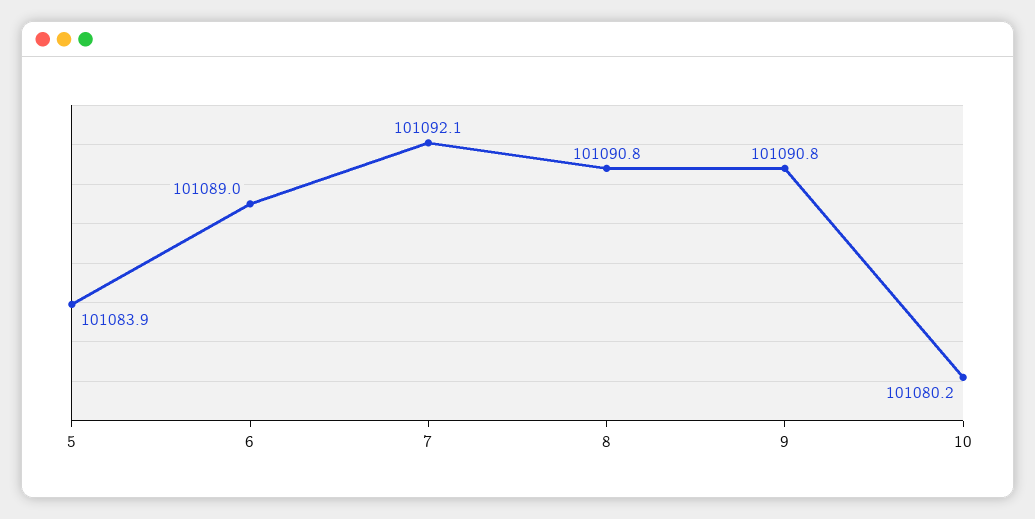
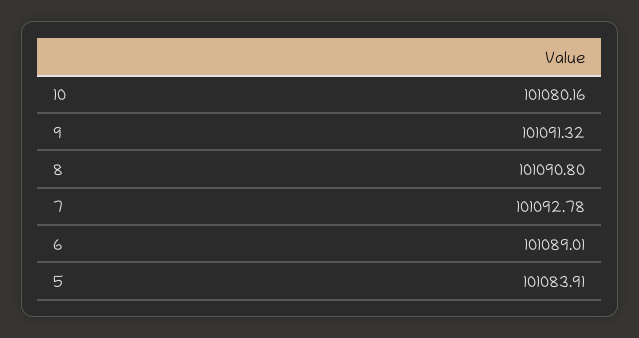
  {
    "5": 101083.91,
    "6": 101089.01,
-   "7": 101092.1,
+   "7": 101092.78,
    "8": 101090.8,
-   "9": 101090.8,
+   "9": 101091.32,
    "10": 101080.16
  }

